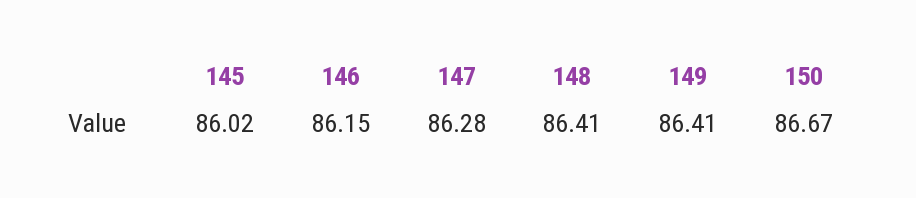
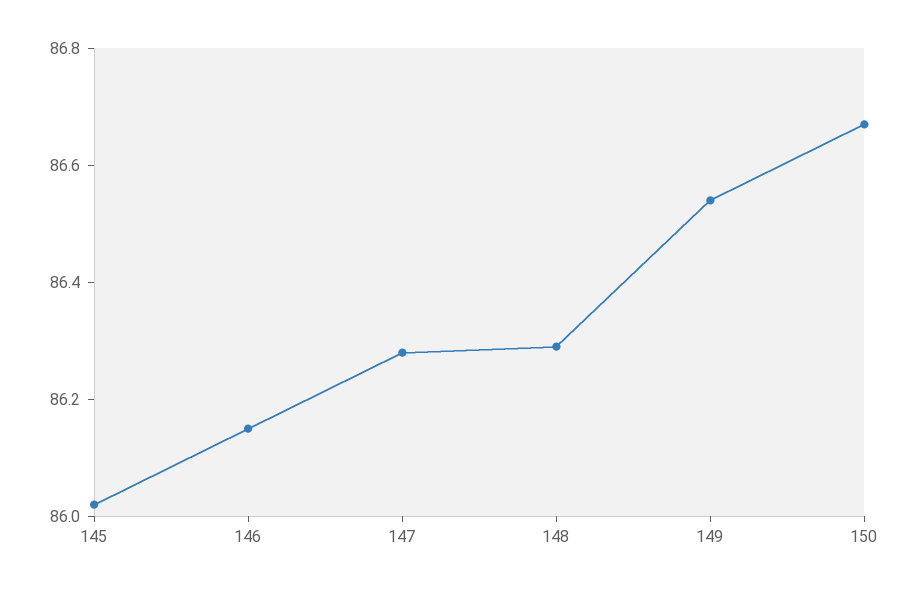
  {
    "145": 86.02,
    "146": 86.15,
    "147": 86.28,
-   "148": 86.41,
+   "148": 86.3,
-   "149": 86.41,
+   "149": 86.55,
    "150": 86.67
  }

